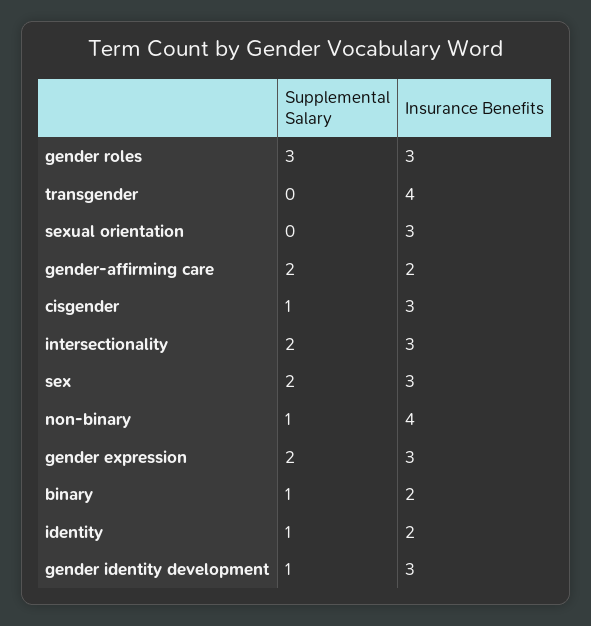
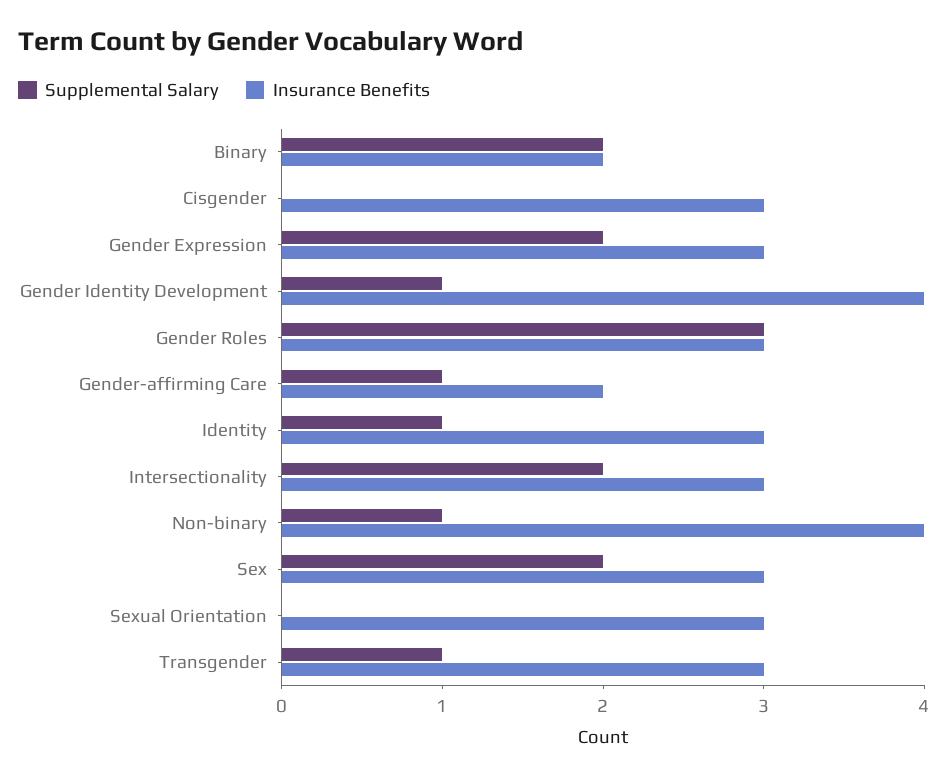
  {
    "Supplemental Salary": {
      "gender roles": 3,
-     "transgender": 0,
+     "transgender": 1,
      "sexual orientation": 0,
-     "gender-affirming care": 2,
+     "gender-affirming care": 1,
-     "cisgender": 1,
+     "cisgender": 0,
      "intersectionality": 2,
      "sex": 2,
      "non-binary": 1,
      "gender expression": 2,
-     "binary": 1,
+     "binary": 2,
      "identity": 1,
      "gender identity development": 1
    },
    "Insurance Benefits": {
      "gender roles": 3,
-     "transgender": 4,
+     "transgender": 3,
      "sexual orientation": 3,
      "gender-affirming care": 2,
      "cisgender": 3,
      "intersectionality": 3,
      "sex": 3,
      "non-binary": 4,
      "gender expression": 3,
      "binary": 2,
-     "identity": 2,
+     "identity": 3,
-     "gender identity development": 3
+     "gender identity development": 4
    }
  }

